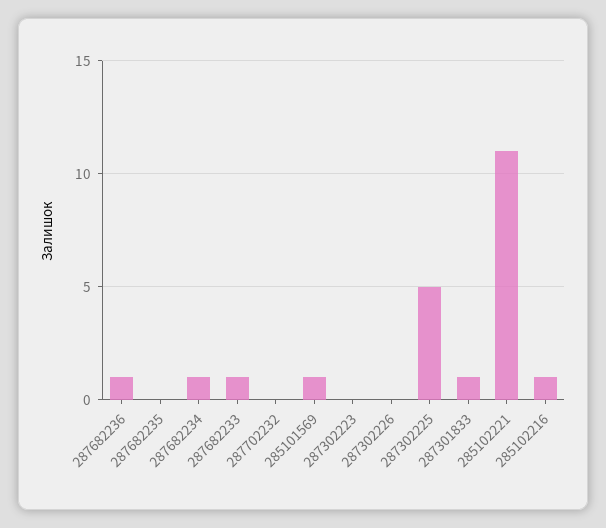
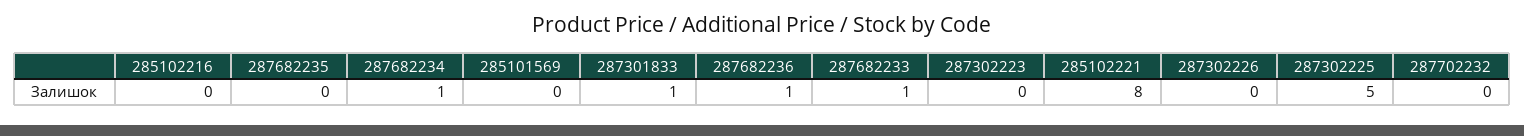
  {
    "287682236": 1,
    "287682235": 0,
    "287682234": 1,
    "287682233": 1,
    "287702232": 0,
-   "285101569": 1,
+   "285101569": 0,
    "287302223": 0,
    "287302226": 0,
    "287302225": 5,
    "287301833": 1,
-   "285102221": 11,
+   "285102221": 8,
-   "285102216": 1
+   "285102216": 0
  }

